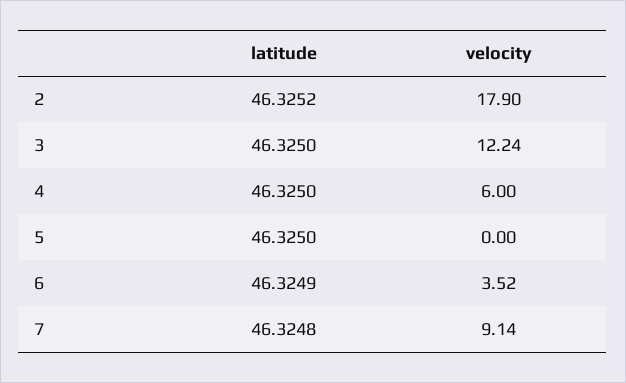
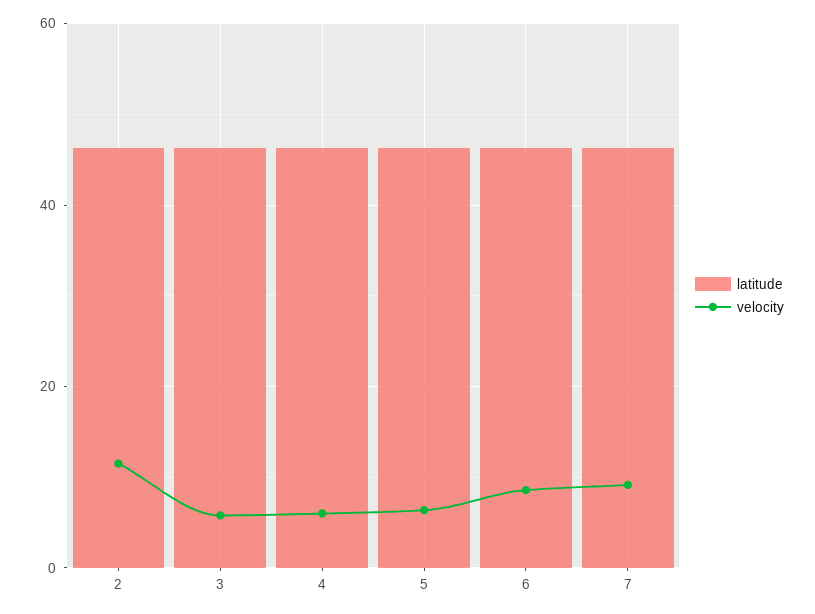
  {
    "latitude": {
      "2": 46.3252,
      "3": 46.325,
      "4": 46.325,
      "5": 46.325,
      "6": 46.3249,
      "7": 46.3248
    },
    "velocity": {
-     "2": 17.9,
+     "2": 12,
-     "3": 12.24,
+     "3": 6,
      "4": 6,
-     "5": 0,
+     "5": 6,
-     "6": 3.52,
+     "6": 8,
      "7": 9.14
    }
  }

